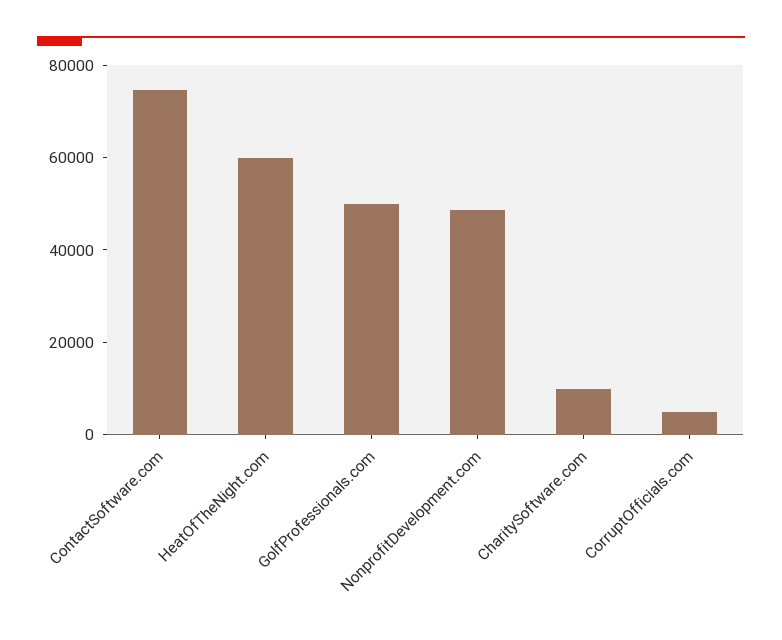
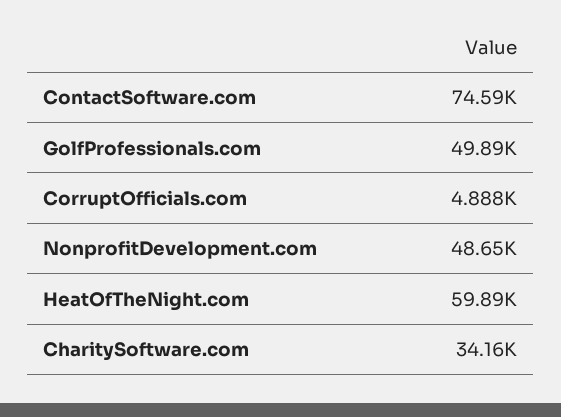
  {
    "ContactSoftware.com": 74590,
    "HeatOfTheNight.com": 59890,
    "GolfProfessionals.com": 49890,
    "NonprofitDevelopment.com": 48650,
-   "CharitySoftware.com": 10000,
+   "CharitySoftware.com": 34160,
    "CorruptOfficials.com": 4888
  }

